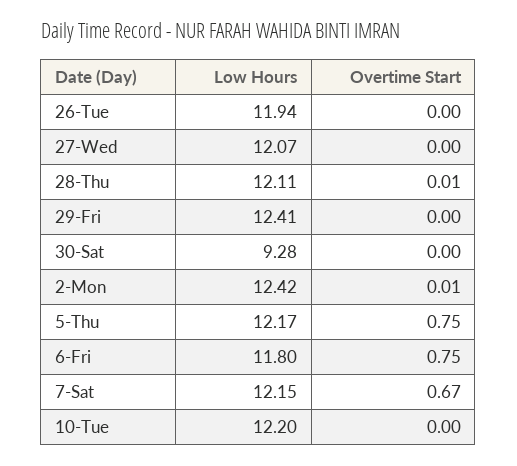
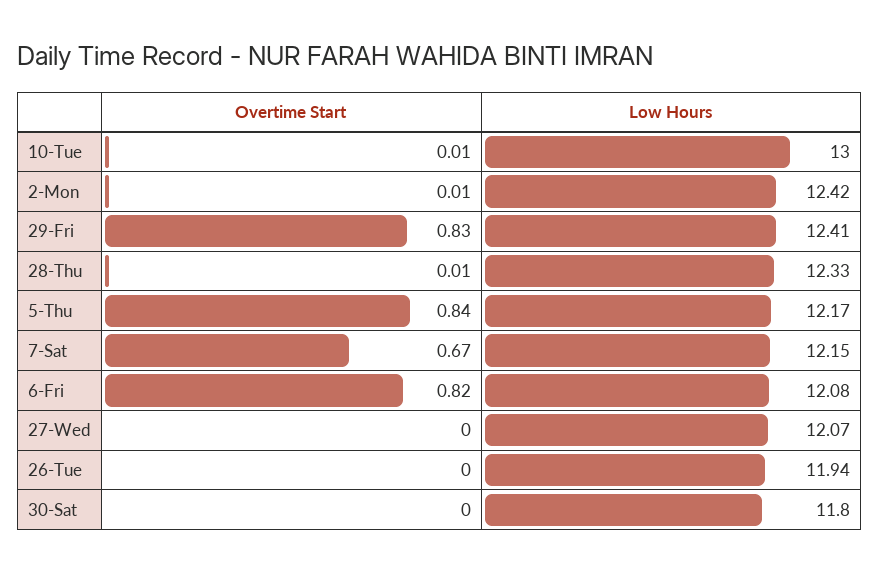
  {
    "Low Hours": {
      "26-Tue": 11.94,
      "27-Wed": 12.07,
-     "28-Thu": 12.11,
+     "28-Thu": 12.33,
      "29-Fri": 12.41,
-     "30-Sat": 9.28,
+     "30-Sat": 11.8,
      "2-Mon": 12.42,
      "5-Thu": 12.17,
-     "6-Fri": 11.8,
+     "6-Fri": 12.08,
      "7-Sat": 12.15,
-     "10-Tue": 12.2
+     "10-Tue": 13
    },
    "Overtime Start": {
      "26-Tue": 0,
      "27-Wed": 0,
      "28-Thu": 0.01,
-     "29-Fri": 0,
+     "29-Fri": 0.83,
      "30-Sat": 0,
      "2-Mon": 0.01,
-     "5-Thu": 0.75,
+     "5-Thu": 0.84,
-     "6-Fri": 0.75,
+     "6-Fri": 0.82,
      "7-Sat": 0.67,
-     "10-Tue": 0
+     "10-Tue": 0.01
    }
  }

